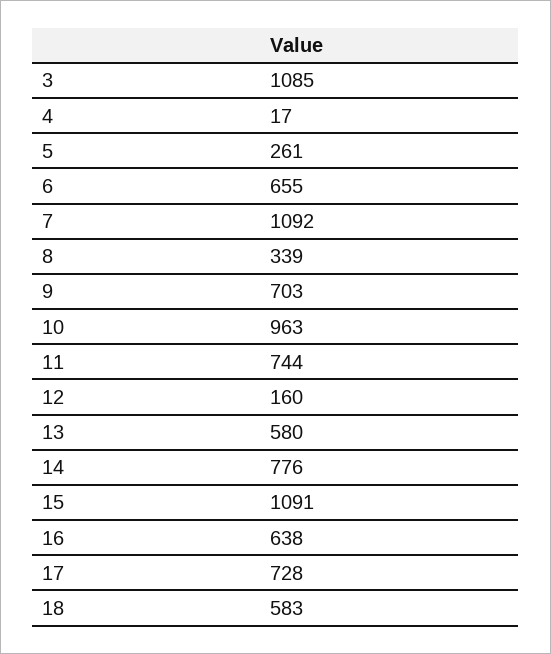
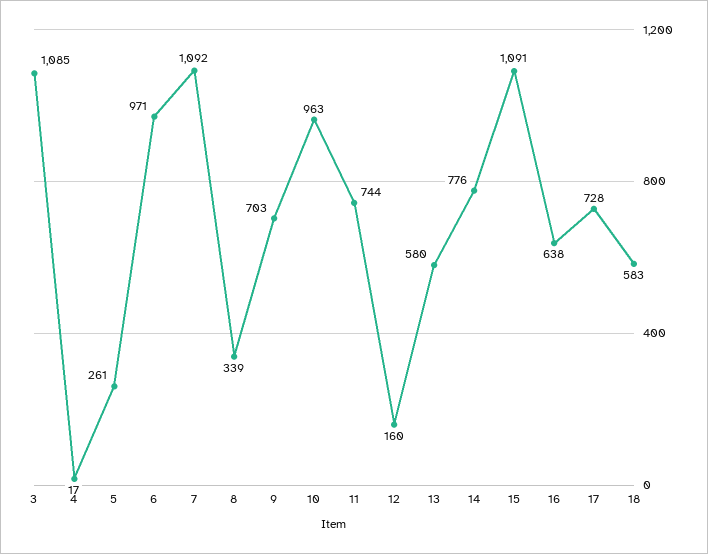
  {
    "3": 1085,
    "4": 17,
    "5": 261,
-   "6": 655,
+   "6": 971,
    "7": 1092,
    "8": 339,
    "9": 703,
    "10": 963,
    "11": 744,
    "12": 160,
    "13": 580,
    "14": 776,
    "15": 1091,
    "16": 638,
    "17": 728,
    "18": 583
  }

